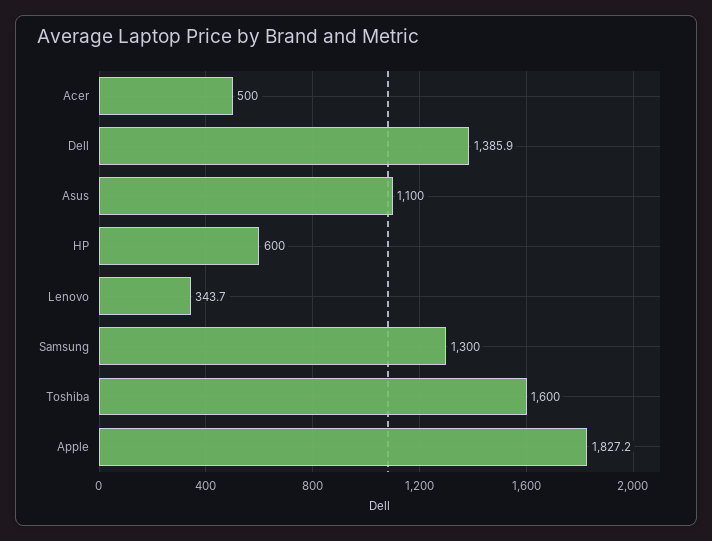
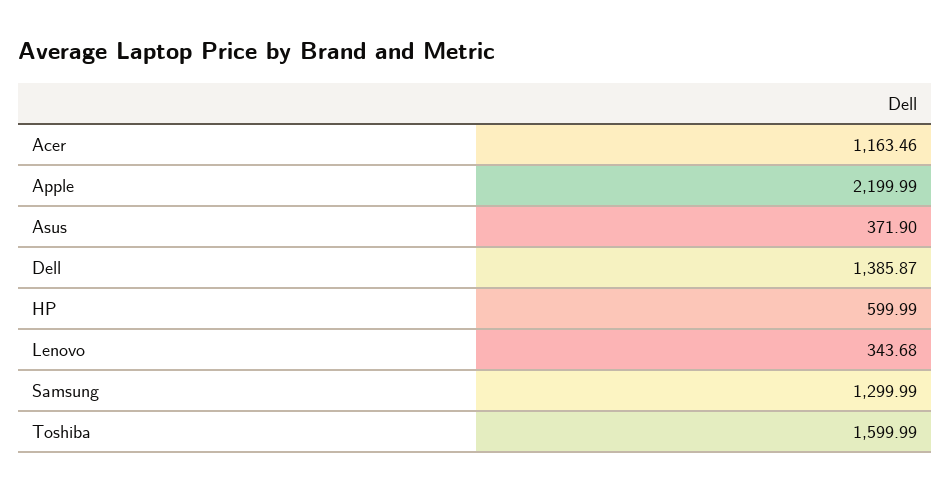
  {
-   "Acer": 500,
+   "Acer": 1163.46,
    "Dell": 1385.87,
-   "Asus": 1100,
+   "Asus": 371.9,
    "HP": 599.99,
    "Lenovo": 343.68,
    "Samsung": 1299.99,
    "Toshiba": 1599.99,
-   "Apple": 1827.2
+   "Apple": 2199.99
  }

